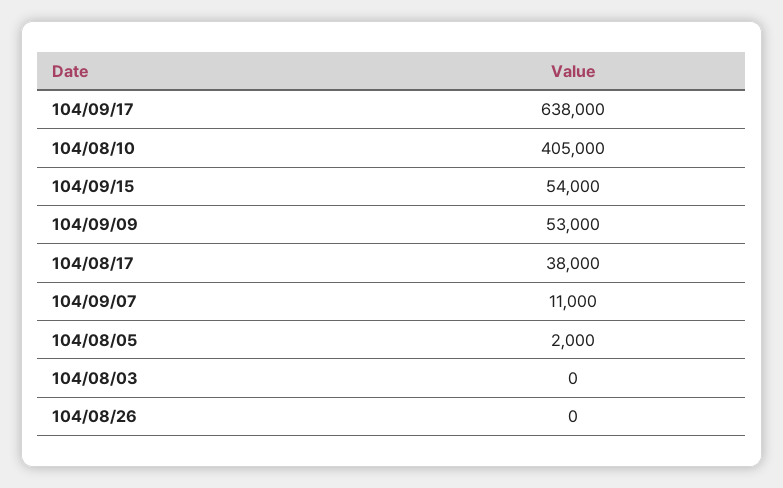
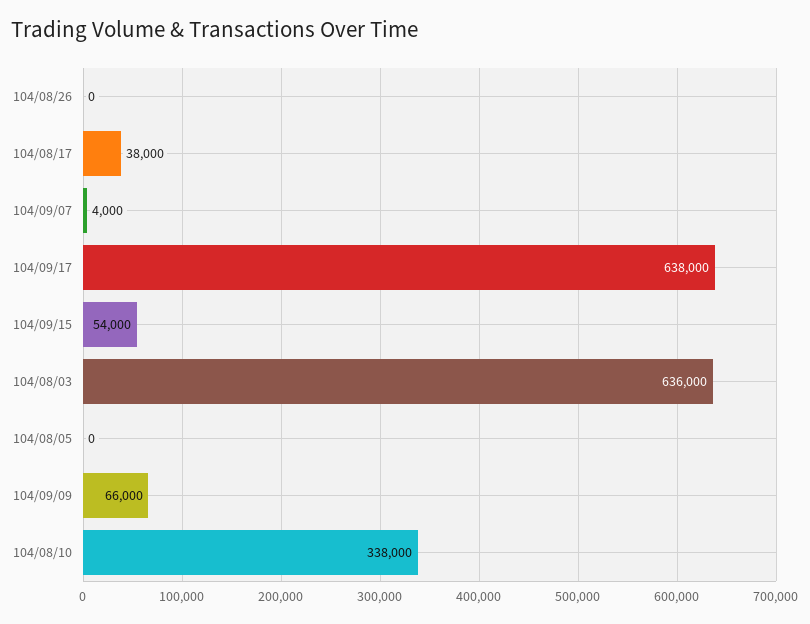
  {
    "104/09/17": 638000,
-   "104/08/10": 405000,
+   "104/08/10": 338000,
    "104/09/15": 54000,
-   "104/09/09": 53000,
+   "104/09/09": 66000,
    "104/08/17": 38000,
-   "104/09/07": 11000,
+   "104/09/07": 4000,
-   "104/08/05": 2000,
+   "104/08/05": 0,
-   "104/08/03": 0,
+   "104/08/03": 636000,
    "104/08/26": 0
  }

